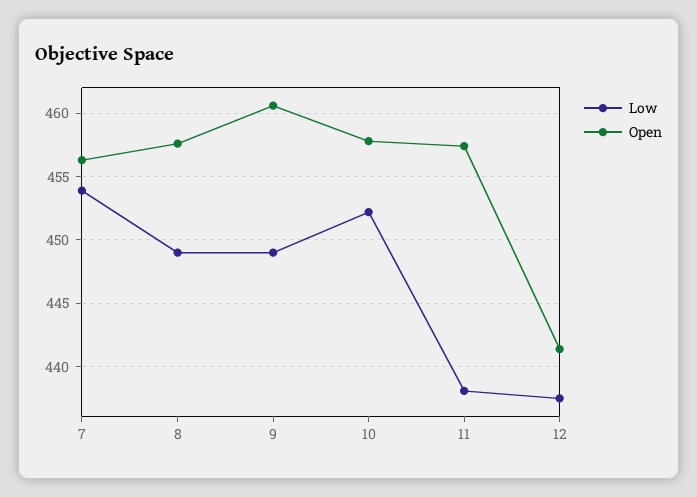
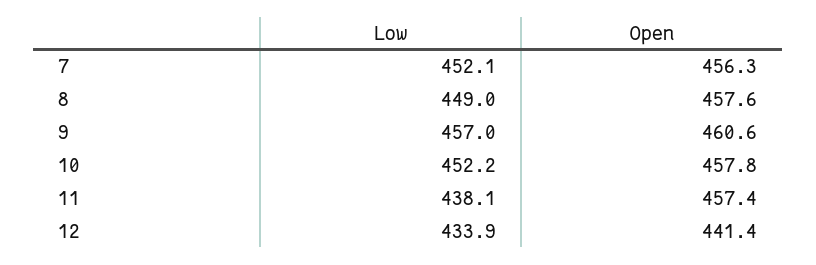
  {
    "Low": {
-     "7": 454,
+     "7": 452.1,
      "8": 449,
-     "9": 449,
+     "9": 457,
      "10": 452.2,
      "11": 438.1,
-     "12": 437.5
+     "12": 433.9
    },
    "Open": {
      "7": 456.3,
      "8": 457.6,
      "9": 460.6,
      "10": 457.8,
      "11": 457.4,
      "12": 441.4
    }
  }

